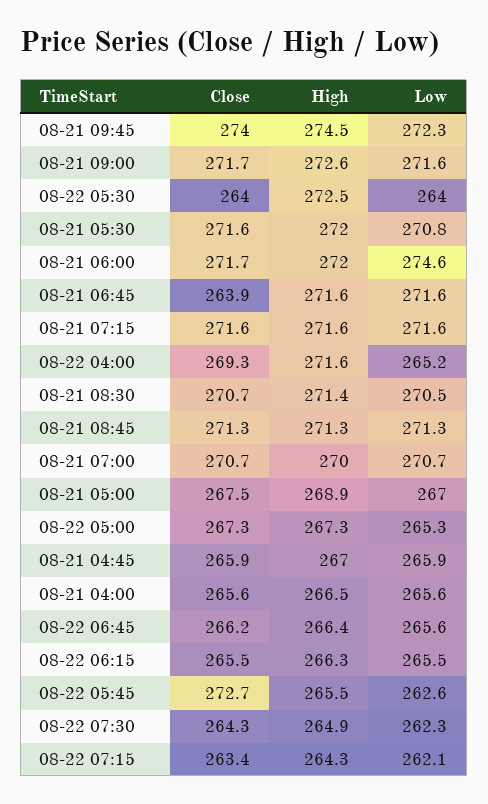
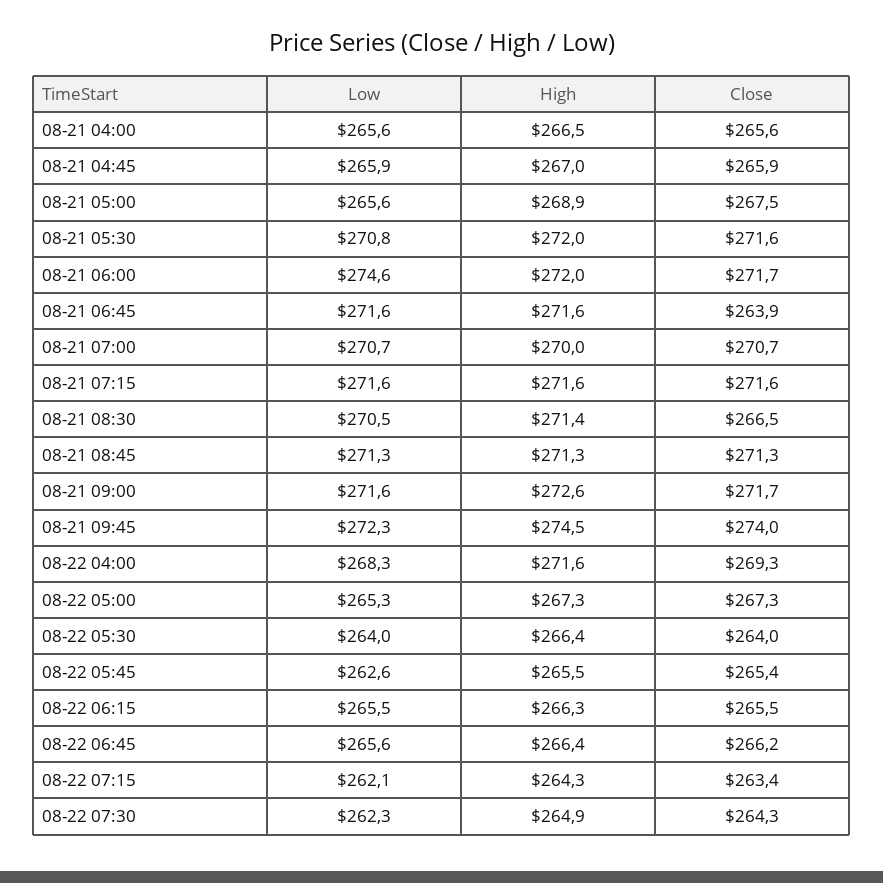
  {
    "Close": {
      "08-21 09:45": 274,
      "08-21 09:00": 271.7,
      "08-22 05:30": 264,
      "08-21 05:30": 271.6,
      "08-21 06:00": 271.7,
      "08-21 06:45": 263.9,
      "08-21 07:15": 271.6,
      "08-22 04:00": 269.3,
-     "08-21 08:30": 270.7,
+     "08-21 08:30": 266.5,
      "08-21 08:45": 271.3,
      "08-21 07:00": 270.7,
      "08-21 05:00": 267.5,
      "08-22 05:00": 267.3,
      "08-21 04:45": 265.9,
      "08-21 04:00": 265.6,
      "08-22 06:45": 266.2,
      "08-22 06:15": 265.5,
-     "08-22 05:45": 272.7,
+     "08-22 05:45": 265.4,
      "08-22 07:30": 264.3,
      "08-22 07:15": 263.4
    },
    "High": {
      "08-21 09:45": 274.5,
      "08-21 09:00": 272.6,
-     "08-22 05:30": 272.5,
+     "08-22 05:30": 266.4,
      "08-21 05:30": 272,
      "08-21 06:00": 272,
      "08-21 06:45": 271.6,
      "08-21 07:15": 271.6,
      "08-22 04:00": 271.6,
      "08-21 08:30": 271.4,
      "08-21 08:45": 271.3,
      "08-21 07:00": 270,
      "08-21 05:00": 268.9,
      "08-22 05:00": 267.3,
      "08-21 04:45": 267,
      "08-21 04:00": 266.5,
      "08-22 06:45": 266.4,
      "08-22 06:15": 266.3,
      "08-22 05:45": 265.5,
      "08-22 07:30": 264.9,
      "08-22 07:15": 264.3
    },
    "Low": {
      "08-21 09:45": 272.3,
      "08-21 09:00": 271.6,
      "08-22 05:30": 264,
      "08-21 05:30": 270.8,
      "08-21 06:00": 274.6,
      "08-21 06:45": 271.6,
      "08-21 07:15": 271.6,
-     "08-22 04:00": 265.2,
+     "08-22 04:00": 268.3,
      "08-21 08:30": 270.5,
      "08-21 08:45": 271.3,
      "08-21 07:00": 270.7,
-     "08-21 05:00": 267,
+     "08-21 05:00": 265.6,
      "08-22 05:00": 265.3,
      "08-21 04:45": 265.9,
      "08-21 04:00": 265.6,
      "08-22 06:45": 265.6,
      "08-22 06:15": 265.5,
      "08-22 05:45": 262.6,
      "08-22 07:30": 262.3,
      "08-22 07:15": 262.1
    }
  }

